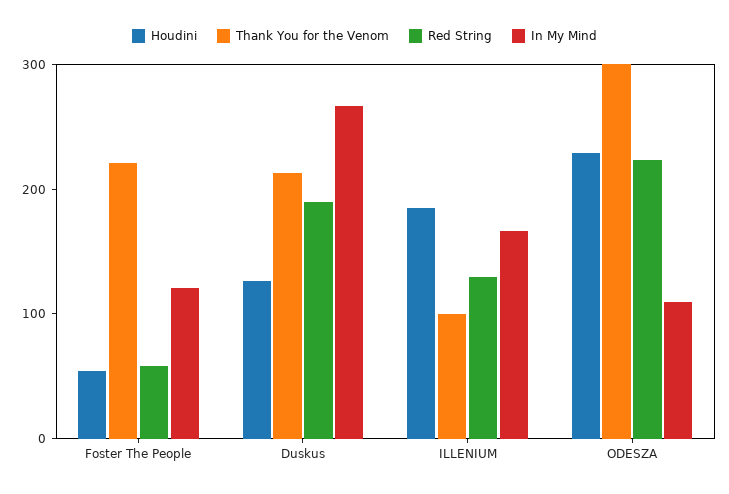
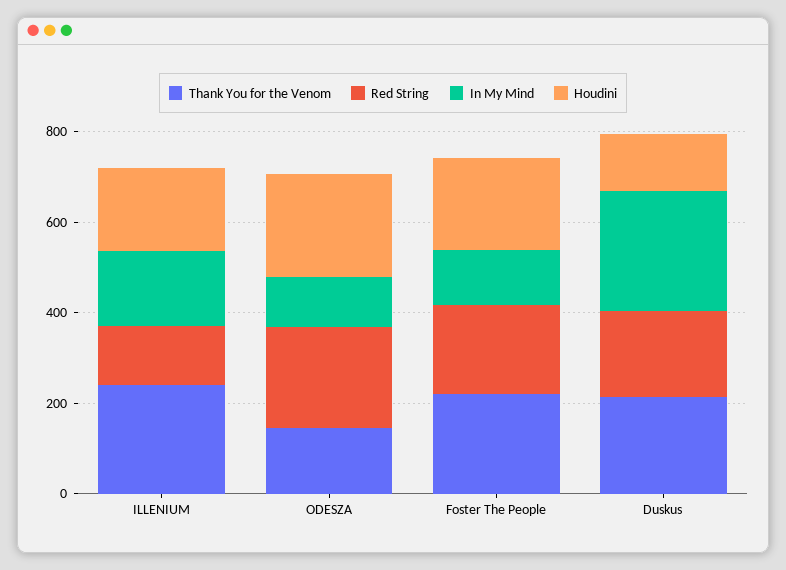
  {
    "Houdini": {
-     "Foster The People": 60,
+     "Foster The People": 200,
      "Duskus": 120,
      "ILLENIUM": 180,
      "ODESZA": 220
    },
    "Thank You for the Venom": {
      "Foster The People": 220,
      "Duskus": 220,
-     "ILLENIUM": 100,
+     "ILLENIUM": 250,
-     "ODESZA": 300
+     "ODESZA": 150
    },
    "Red String": {
-     "Foster The People": 60,
+     "Foster The People": 200,
      "Duskus": 180,
      "ILLENIUM": 120,
      "ODESZA": 220
    },
    "In My Mind": {
      "Foster The People": 120,
      "Duskus": 260,
      "ILLENIUM": 160,
      "ODESZA": 100
    }
  }

